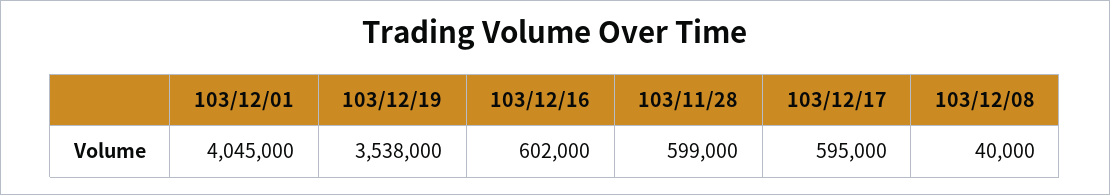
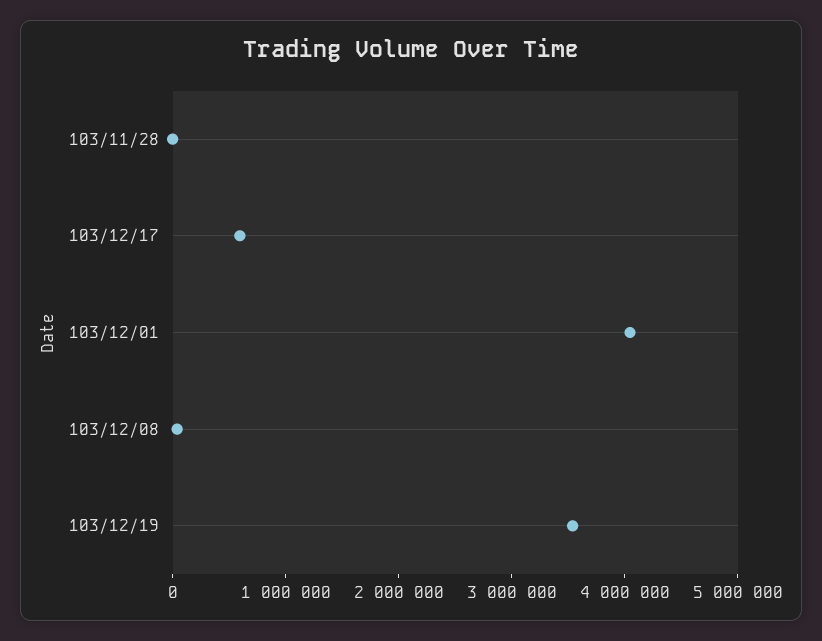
  {
    "103/12/01": 4045000,
    "103/12/19": 3538000,
-   "103/12/16": 602000,
-   "103/11/28": 599000,
+   "103/11/28": 0,
    "103/12/17": 595000,
    "103/12/08": 40000
  }

